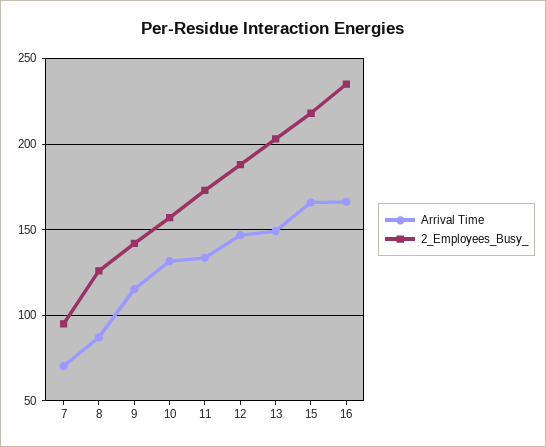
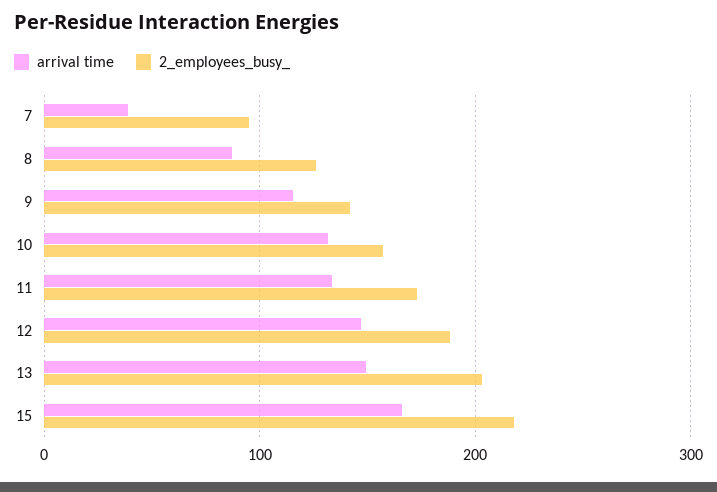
  {
    "Arrival Time": {
-     "7": 70,
+     "7": 40,
      "8": 85,
      "9": 115,
      "10": 130,
      "11": 135,
      "12": 145,
      "13": 150,
-     "15": 165,
+     "15": 165
-     "16": 165
    },
    "2_Employees_Busy_": {
      "7": 95,
      "8": 125,
      "9": 140,
      "10": 155,
      "11": 175,
      "12": 190,
      "13": 205,
-     "15": 220,
+     "15": 220
-     "16": 235
    }
  }

